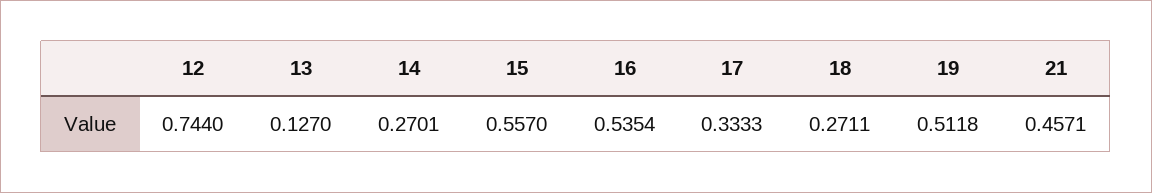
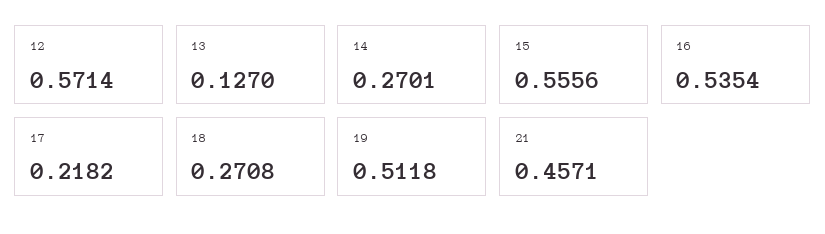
  {
-   "12": 0.744,
+   "12": 0.5714,
    "13": 0.127,
    "14": 0.2701,
-   "15": 0.557,
+   "15": 0.5556,
    "16": 0.5354,
-   "17": 0.3333,
+   "17": 0.2182,
-   "18": 0.2711,
+   "18": 0.2708,
    "19": 0.5118,
    "21": 0.4571
  }

